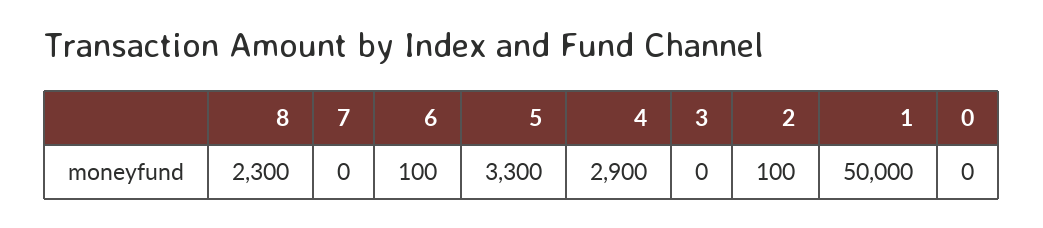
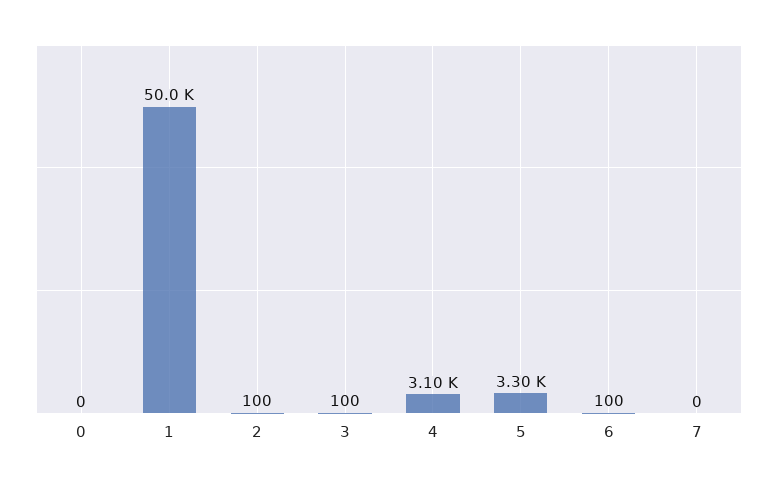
  {
-   "8": 2300,
    "7": 0,
    "6": 100,
    "5": 3300,
-   "4": 2900,
+   "4": 3100,
-   "3": 0,
+   "3": 100,
    "2": 100,
    "1": 50000,
    "0": 0
  }

